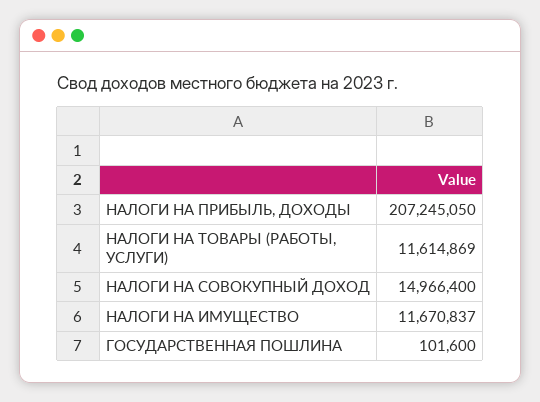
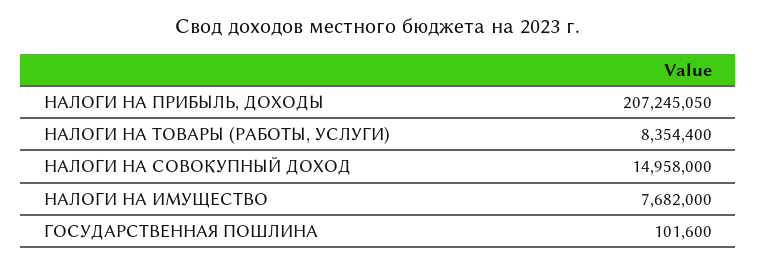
  {
    "НАЛОГИ НА ПРИБЫЛЬ, ДОХОДЫ": 207245050,
-   "НАЛОГИ НА ТОВАРЫ (РАБОТЫ, УСЛУГИ)": 11614869,
+   "НАЛОГИ НА ТОВАРЫ (РАБОТЫ, УСЛУГИ)": 8354400,
-   "НАЛОГИ НА СОВОКУПНЫЙ ДОХОД": 14966400,
+   "НАЛОГИ НА СОВОКУПНЫЙ ДОХОД": 14958000,
-   "НАЛОГИ НА ИМУЩЕСТВО": 11670837,
+   "НАЛОГИ НА ИМУЩЕСТВО": 7682000,
    "ГОСУДАРСТВЕННАЯ ПОШЛИНА": 101600
  }

